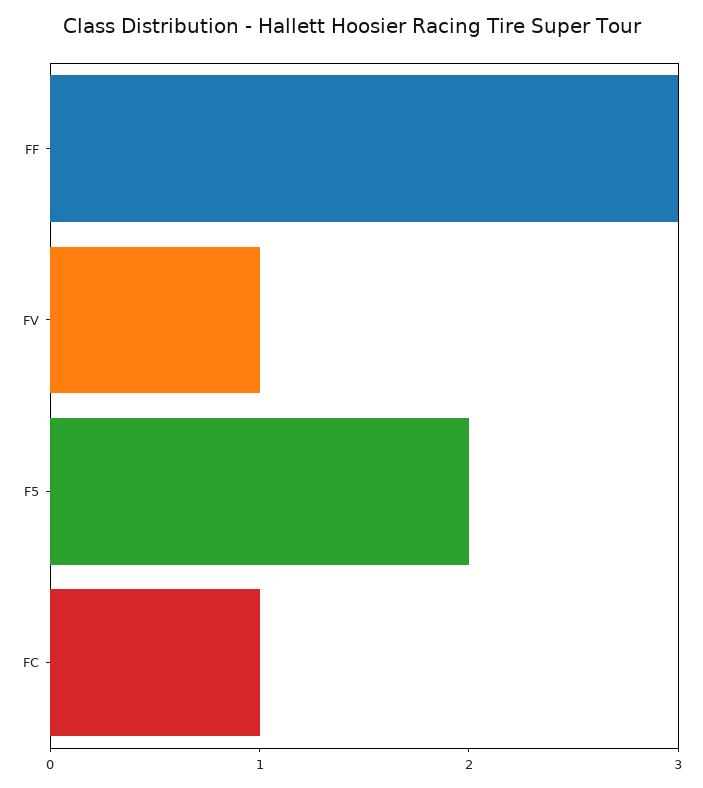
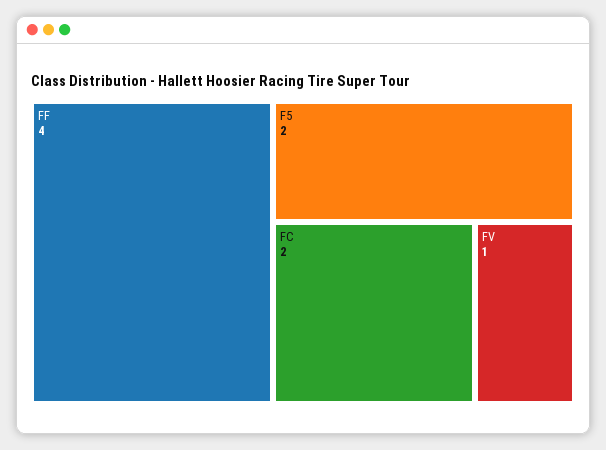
  {
-   "FF": 3,
+   "FF": 4,
    "FV": 1,
    "F5": 2,
-   "FC": 1
+   "FC": 2
  }

